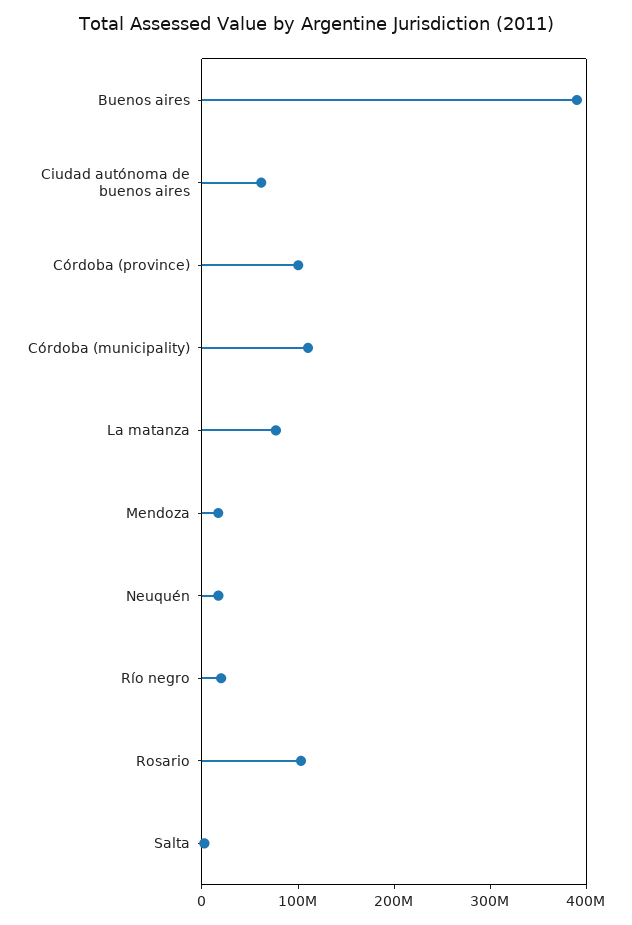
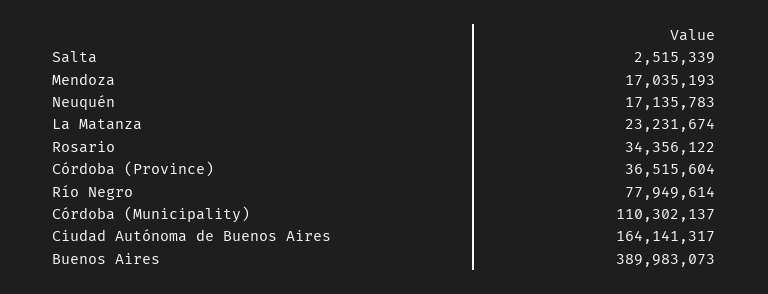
  {
    "Buenos aires": 389983073,
-   "Ciudad autónoma de buenos aires": 60000000,
+   "Ciudad autónoma de buenos aires": 164141317,
-   "Córdoba (province)": 100000000,
+   "Córdoba (province)": 36515604,
    "Córdoba (municipality)": 110302137,
-   "La matanza": 80000000,
+   "La matanza": 23231674,
    "Mendoza": 17035193,
    "Neuquén": 17135783,
-   "Río negro": 20000000,
+   "Río negro": 77949614,
-   "Rosario": 100000000,
+   "Rosario": 34356122,
    "Salta": 2515339
  }

